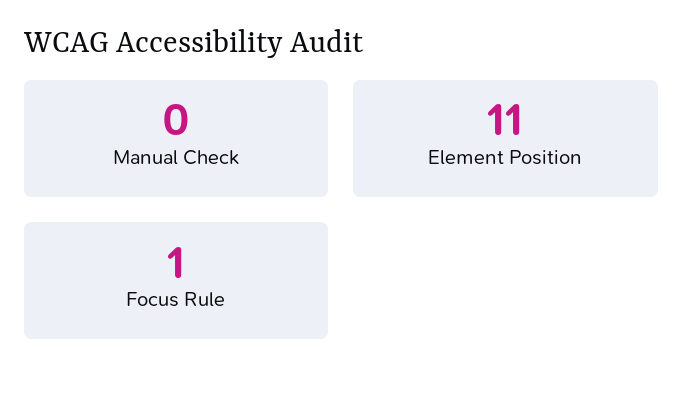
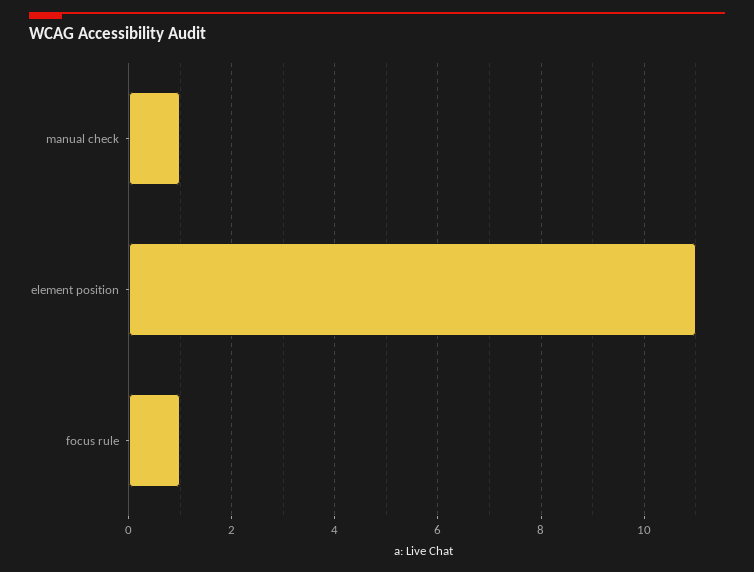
  {
-   "Manual Check": 0,
+   "Manual Check": 1,
    "Element Position": 11,
    "Focus Rule": 1
  }

